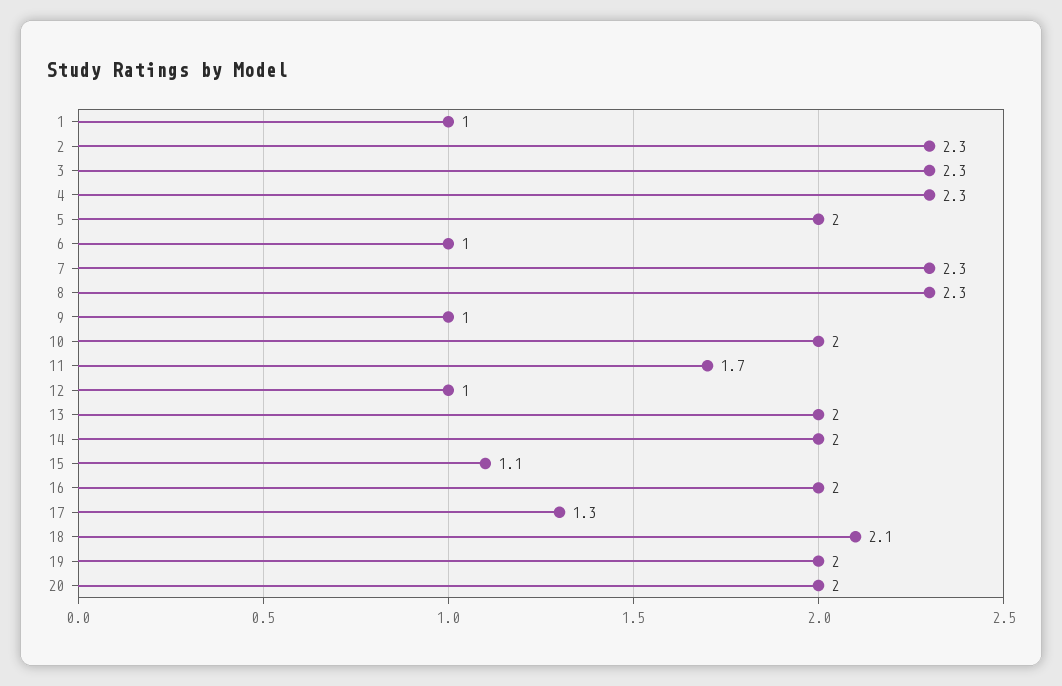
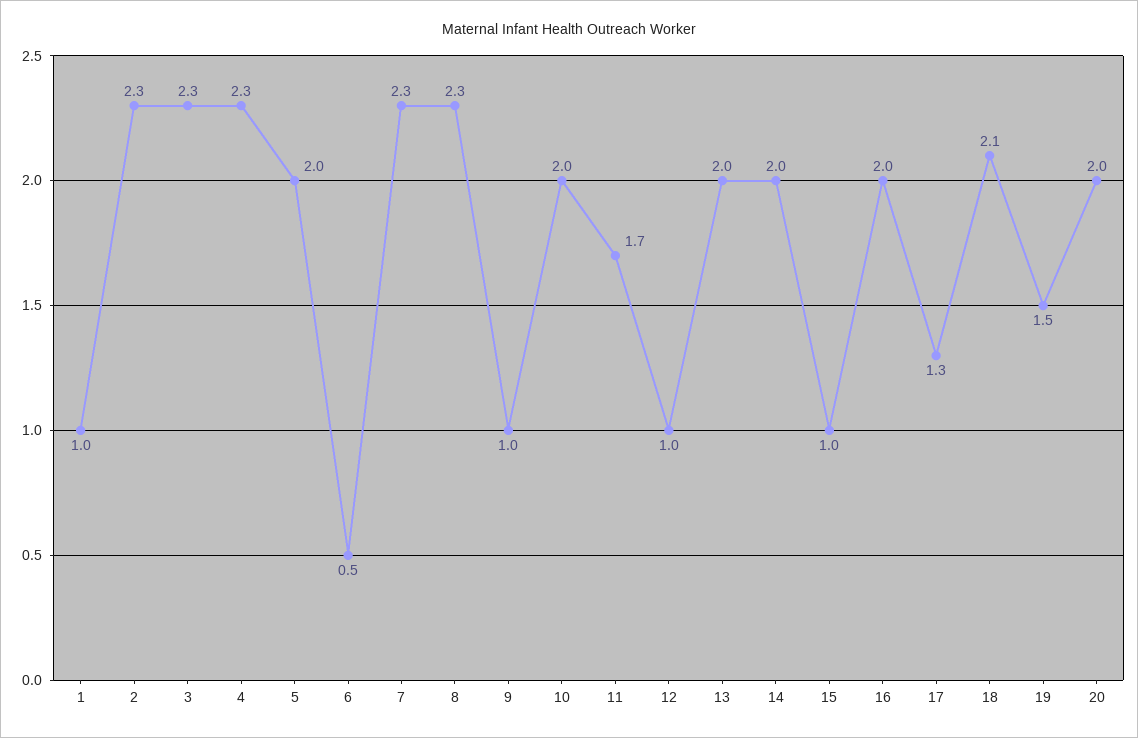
  {
    "1": 1,
    "2": 2.3,
    "3": 2.3,
    "4": 2.3,
    "5": 2,
-   "6": 1,
+   "6": 0.5,
    "7": 2.3,
    "8": 2.3,
    "9": 1,
    "10": 2,
    "11": 1.7,
    "12": 1,
    "13": 2,
    "14": 2,
-   "15": 1.1,
+   "15": 1,
    "16": 2,
    "17": 1.3,
    "18": 2.1,
-   "19": 2,
+   "19": 1.5,
    "20": 2
  }

